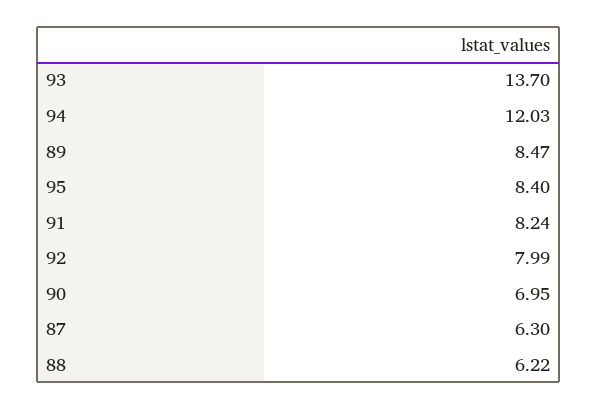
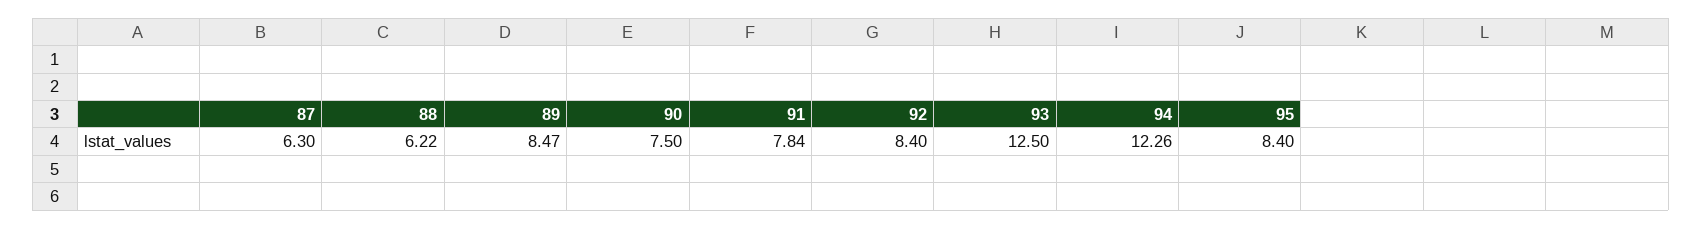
  {
-   "93": 13.7,
+   "93": 12.5,
-   "94": 12.03,
+   "94": 12.26,
    "89": 8.47,
    "95": 8.4,
-   "91": 8.24,
+   "91": 7.84,
-   "92": 7.99,
+   "92": 8.4,
-   "90": 6.95,
+   "90": 7.5,
    "87": 6.3,
    "88": 6.22
  }

